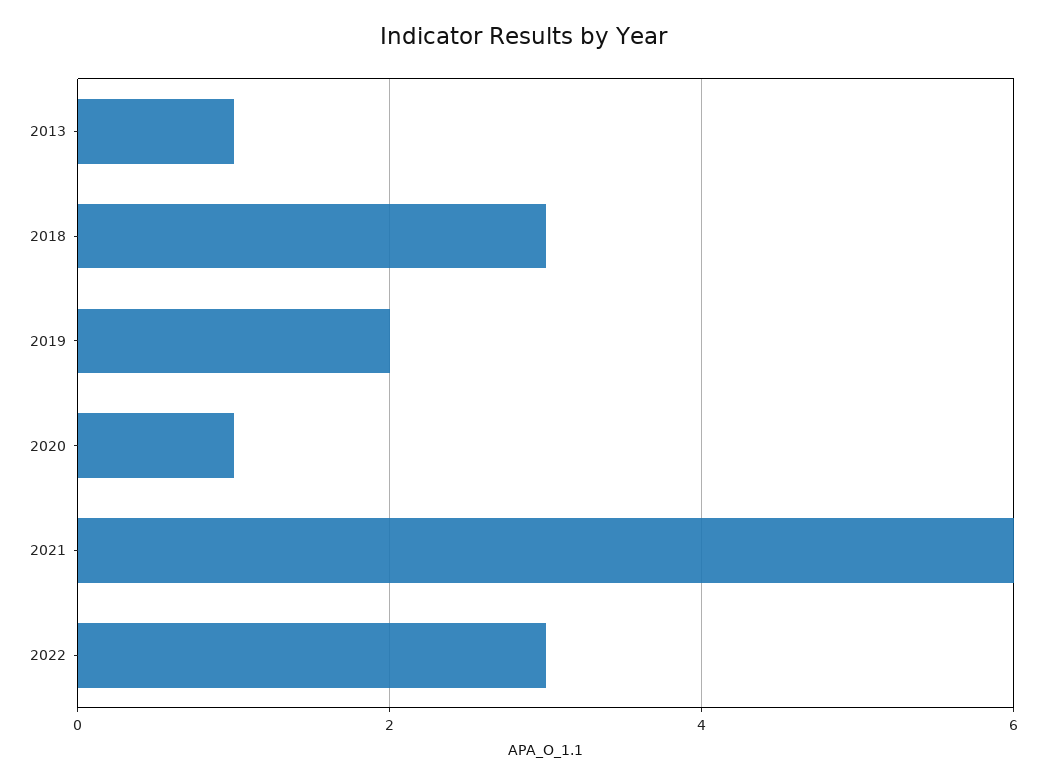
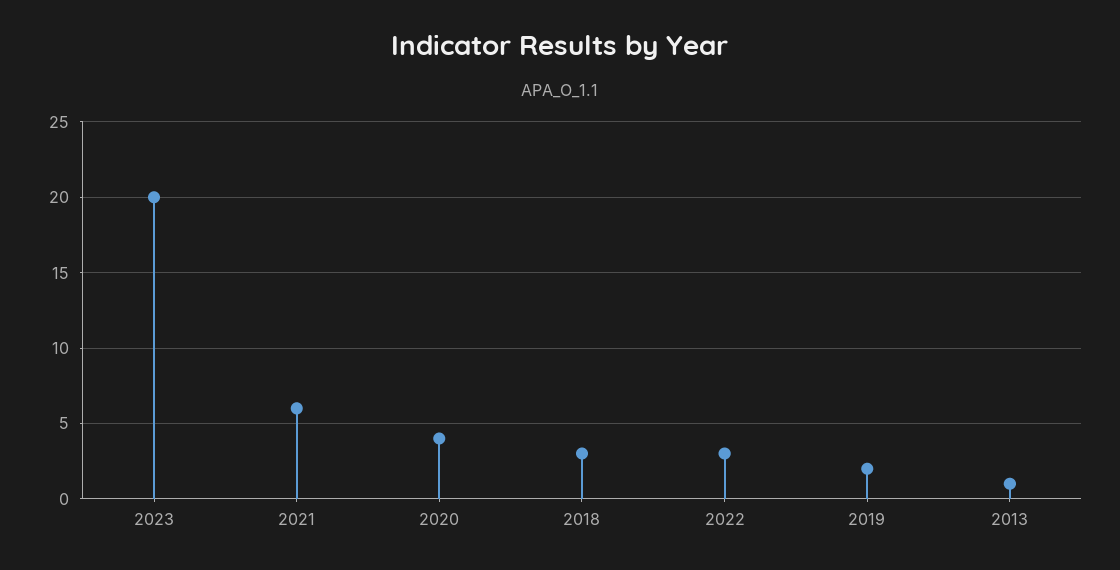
  {
    "2013": 1,
    "2018": 3,
    "2019": 2,
-   "2020": 1,
+   "2020": 4,
    "2021": 6,
-   "2022": 3
+   "2022": 3,
+   "2023": 20
  }

